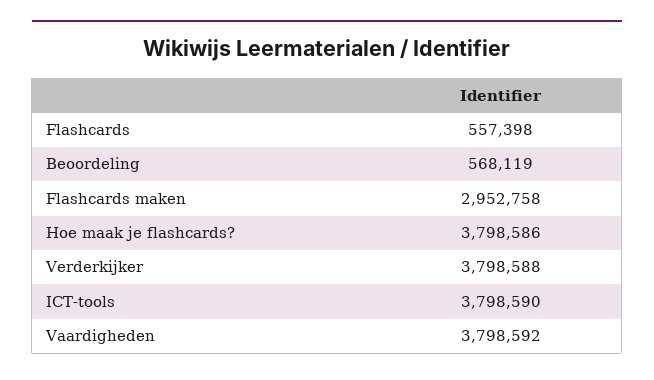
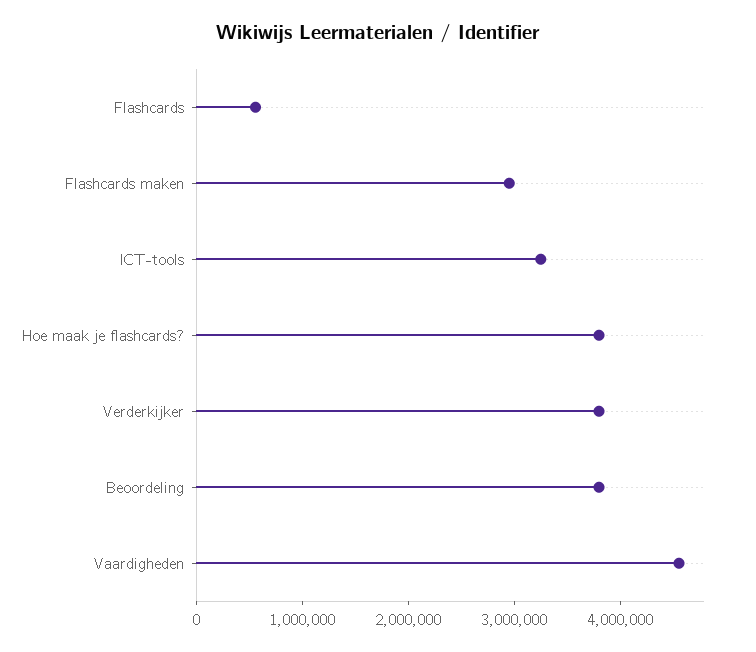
  {
    "Flashcards": 557398,
-   "Beoordeling": 568119,
+   "Beoordeling": 3800000,
    "Flashcards maken": 2952758,
    "Hoe maak je flashcards?": 3798586,
    "Verderkijker": 3798588,
-   "ICT-tools": 3798590,
+   "ICT-tools": 3200000,
-   "Vaardigheden": 3798592
+   "Vaardigheden": 4600000
  }

